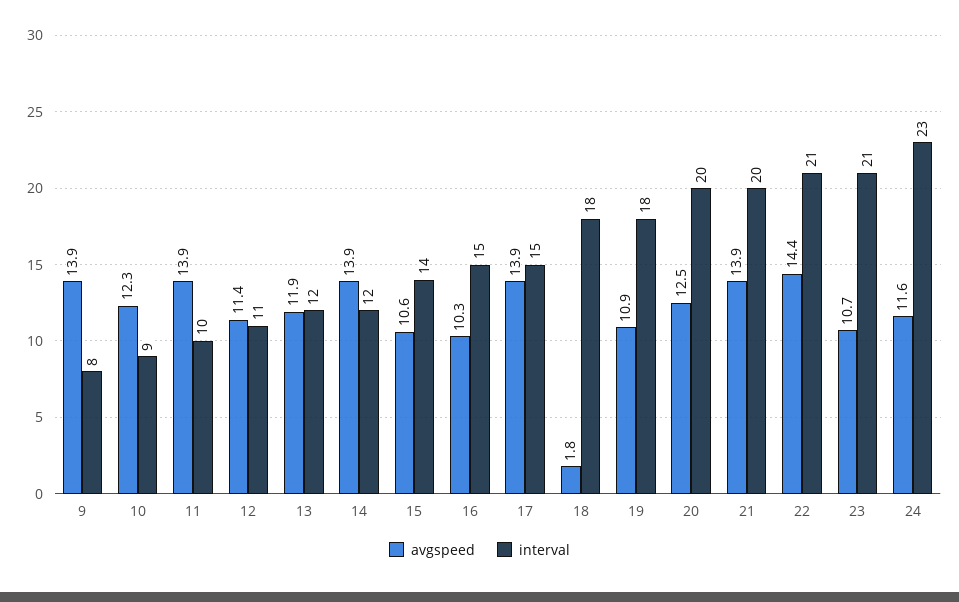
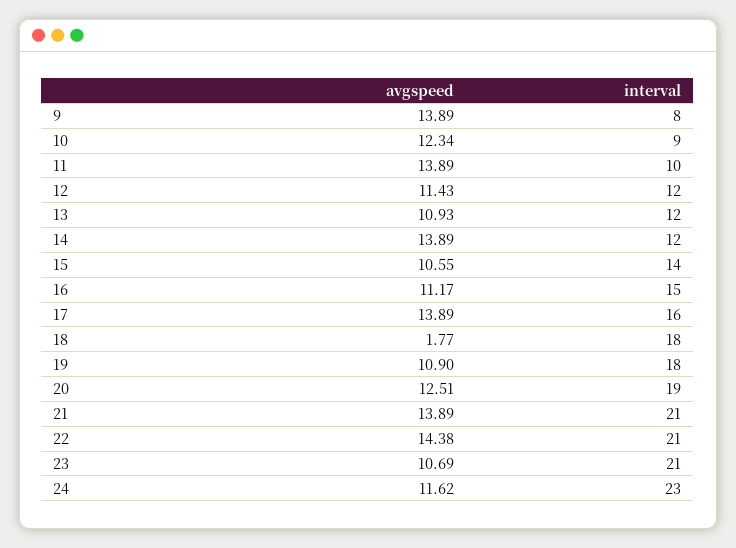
  {
    "avgspeed": {
      "9": 13.89,
      "10": 12.34,
      "11": 13.89,
      "12": 11.43,
-     "13": 11.9,
+     "13": 10.93,
      "14": 13.89,
      "15": 10.55,
-     "16": 10.3,
+     "16": 11.17,
      "17": 13.89,
      "18": 1.77,
      "19": 10.9,
      "20": 12.51,
      "21": 13.89,
      "22": 14.38,
      "23": 10.69,
      "24": 11.62
    },
    "interval": {
      "9": 8,
      "10": 9,
      "11": 10,
-     "12": 11,
+     "12": 12,
      "13": 12,
      "14": 12,
      "15": 14,
      "16": 15,
-     "17": 15,
+     "17": 16,
      "18": 18,
      "19": 18,
-     "20": 20,
+     "20": 19,
-     "21": 20,
+     "21": 21,
      "22": 21,
      "23": 21,
      "24": 23
    }
  }

